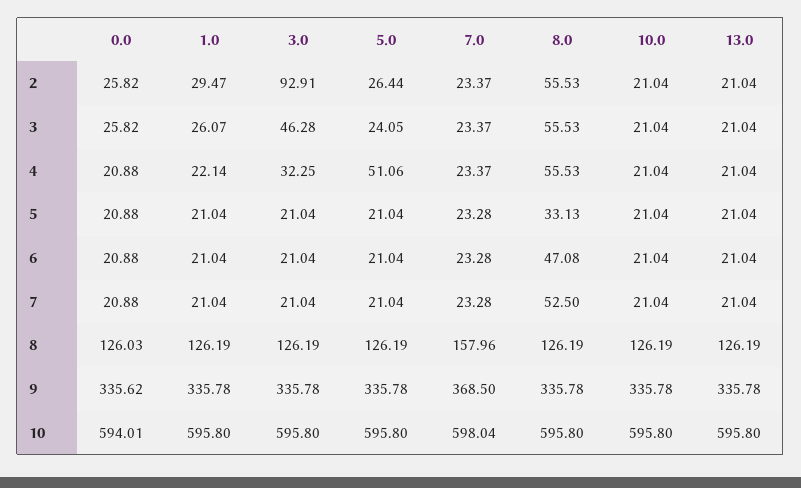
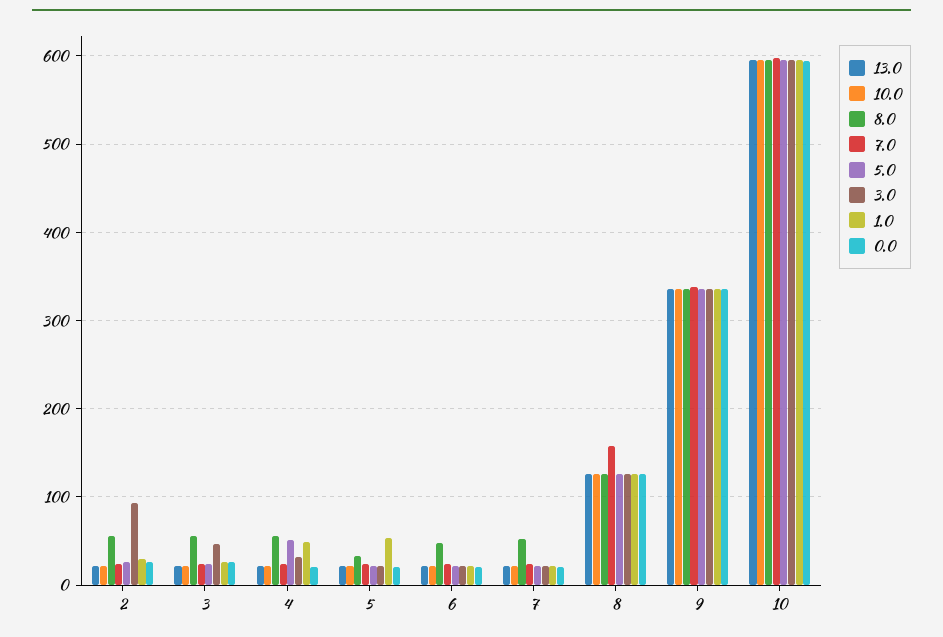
  {
    "0.0": {
      "2": 25.82,
      "3": 25.82,
      "4": 20.88,
      "5": 20.88,
      "6": 20.88,
      "7": 20.88,
      "8": 126.03,
      "9": 335.62,
      "10": 594.01
    },
    "1.0": {
      "2": 29.47,
      "3": 26.07,
-     "4": 22.14,
+     "4": 50,
-     "5": 21.04,
+     "5": 50,
      "6": 21.04,
      "7": 21.04,
      "8": 126.19,
      "9": 335.78,
      "10": 595.8
    },
    "3.0": {
      "2": 92.91,
      "3": 46.28,
      "4": 32.25,
      "5": 21.04,
      "6": 21.04,
      "7": 21.04,
      "8": 126.19,
      "9": 335.78,
      "10": 595.8
    },
    "5.0": {
      "2": 26.44,
      "3": 24.05,
      "4": 51.06,
      "5": 21.04,
      "6": 21.04,
      "7": 21.04,
      "8": 126.19,
      "9": 335.78,
      "10": 595.8
    },
    "7.0": {
      "2": 23.37,
      "3": 23.37,
      "4": 23.37,
      "5": 23.28,
      "6": 23.28,
      "7": 23.28,
      "8": 157.96,
-     "9": 368.5,
+     "9": 340,
      "10": 598.04
    },
    "8.0": {
      "2": 55.53,
      "3": 55.53,
      "4": 55.53,
      "5": 33.13,
      "6": 47.08,
      "7": 52.5,
      "8": 126.19,
      "9": 335.78,
      "10": 595.8
    },
    "10.0": {
      "2": 21.04,
      "3": 21.04,
      "4": 21.04,
      "5": 21.04,
      "6": 21.04,
      "7": 21.04,
      "8": 126.19,
      "9": 335.78,
      "10": 595.8
    },
    "13.0": {
      "2": 21.04,
      "3": 21.04,
      "4": 21.04,
      "5": 21.04,
      "6": 21.04,
      "7": 21.04,
      "8": 126.19,
      "9": 335.78,
      "10": 595.8
    }
  }

